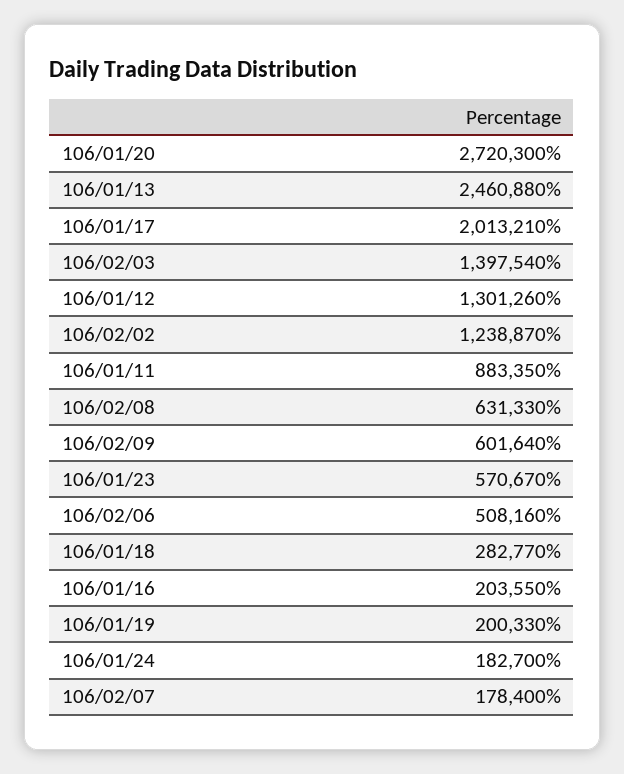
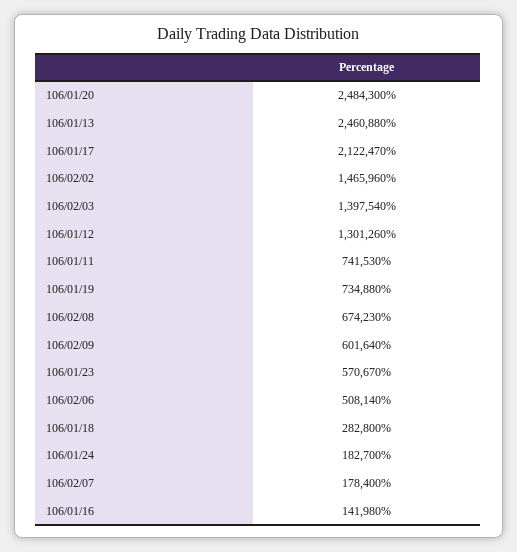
  {
-   "106/01/20": 2720300,
+   "106/01/20": 2484300,
    "106/01/13": 2460880,
-   "106/01/17": 2013210,
+   "106/01/17": 2122470,
    "106/02/03": 1397540,
    "106/01/12": 1301260,
-   "106/02/02": 1238870,
+   "106/02/02": 1465960,
-   "106/01/11": 883350,
+   "106/01/11": 741530,
-   "106/02/08": 631330,
+   "106/02/08": 674230,
    "106/02/09": 601640,
    "106/01/23": 570670,
-   "106/02/06": 508160,
+   "106/02/06": 508140,
-   "106/01/18": 282770,
+   "106/01/18": 282800,
-   "106/01/16": 203550,
+   "106/01/16": 141980,
-   "106/01/19": 200330,
+   "106/01/19": 734880,
    "106/01/24": 182700,
    "106/02/07": 178400
  }

